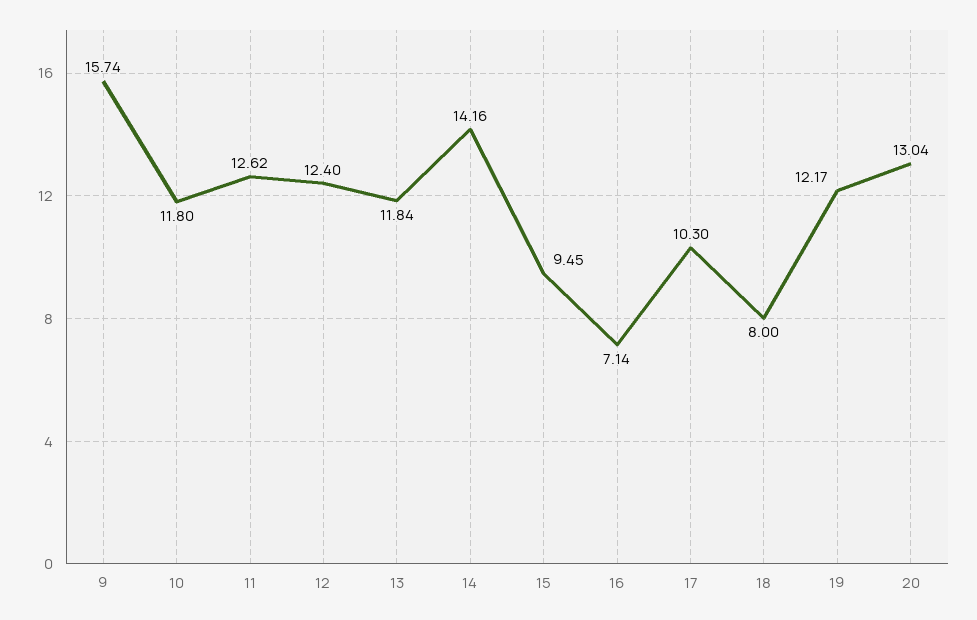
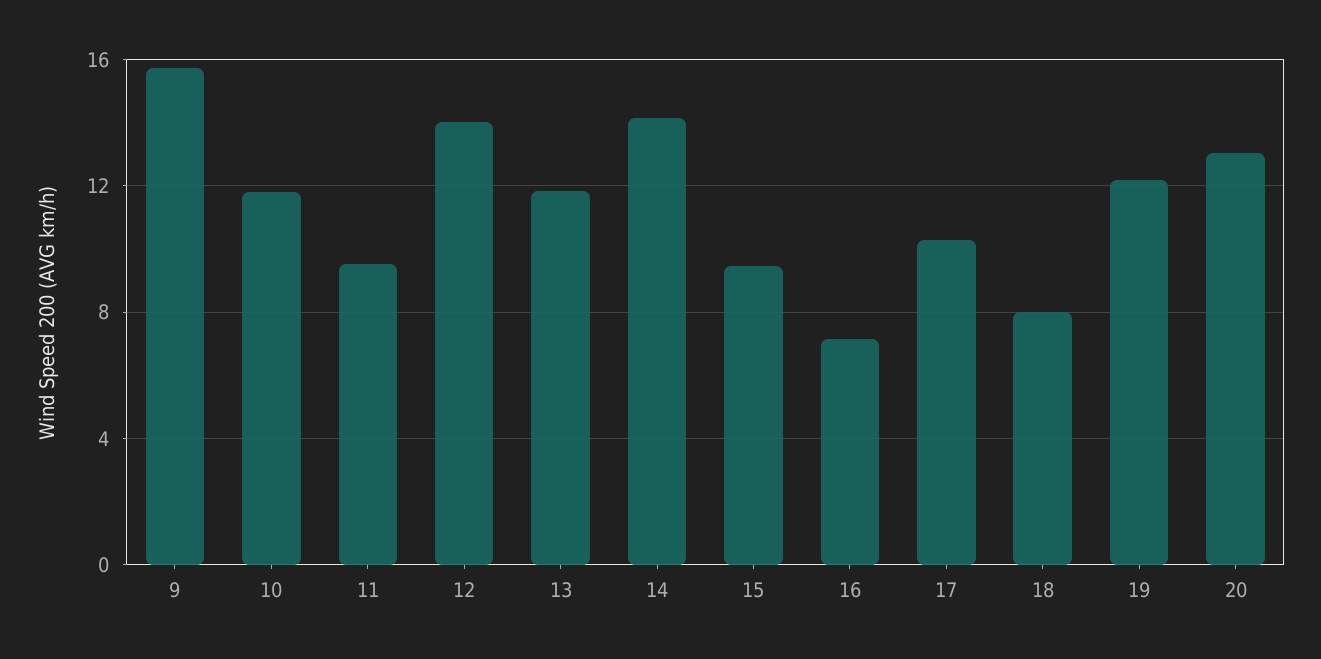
  {
    "9": 15.74,
    "10": 11.8,
-   "11": 12.62,
+   "11": 9.5,
-   "12": 12.4,
+   "12": 14,
    "13": 11.84,
    "14": 14.16,
    "15": 9.45,
    "16": 7.14,
    "17": 10.3,
    "18": 8,
    "19": 12.17,
    "20": 13.04
  }

